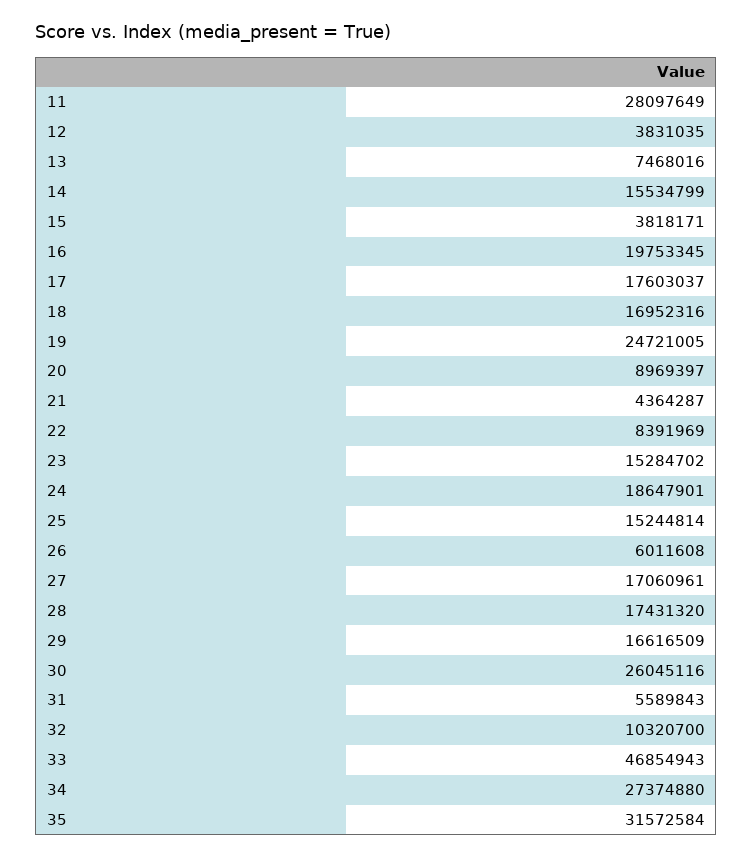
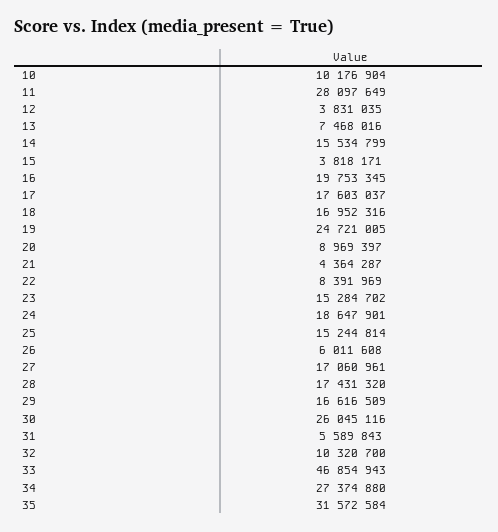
  {
    "11": 28097649,
    "12": 3831035,
    "13": 7468016,
    "14": 15534799,
    "15": 3818171,
    "16": 19753345,
    "17": 17603037,
    "18": 16952316,
    "19": 24721005,
    "20": 8969397,
    "21": 4364287,
    "22": 8391969,
    "23": 15284702,
    "24": 18647901,
    "25": 15244814,
    "26": 6011608,
    "27": 17060961,
    "28": 17431320,
    "29": 16616509,
    "30": 26045116,
    "31": 5589843,
    "32": 10320700,
    "33": 46854943,
    "34": 27374880,
-   "35": 31572584
+   "35": 31572584,
+   "10": 10176904
  }

